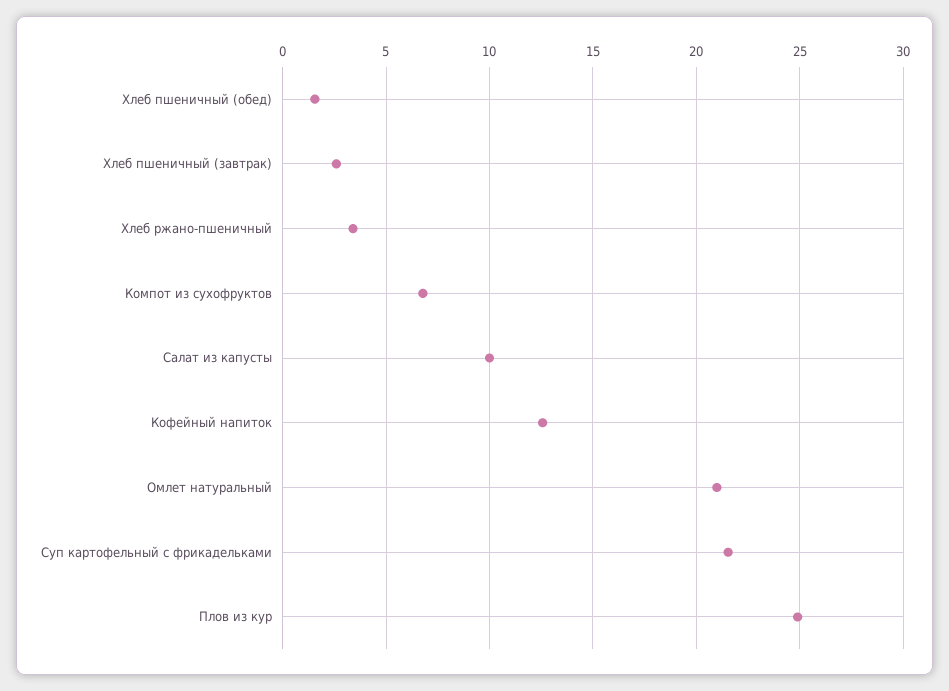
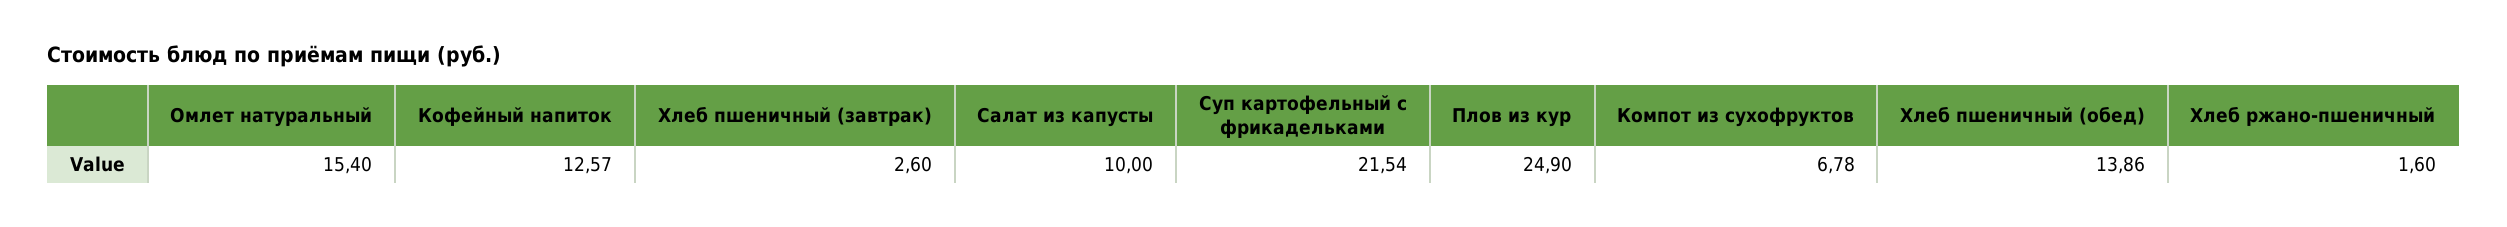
  {
-   "Хлеб пшеничный (обед)": 1.5,
+   "Хлеб пшеничный (обед)": 13.86,
    "Хлеб пшеничный (завтрак)": 2.6,
-   "Хлеб ржано-пшеничный": 3.5,
+   "Хлеб ржано-пшеничный": 1.6,
    "Компот из сухофруктов": 6.78,
    "Салат из капусты": 10,
    "Кофейный напиток": 12.57,
-   "Омлет натуральный": 21,
+   "Омлет натуральный": 15.4,
    "Суп картофельный с фрикадельками": 21.54,
    "Плов из кур": 24.9
  }

